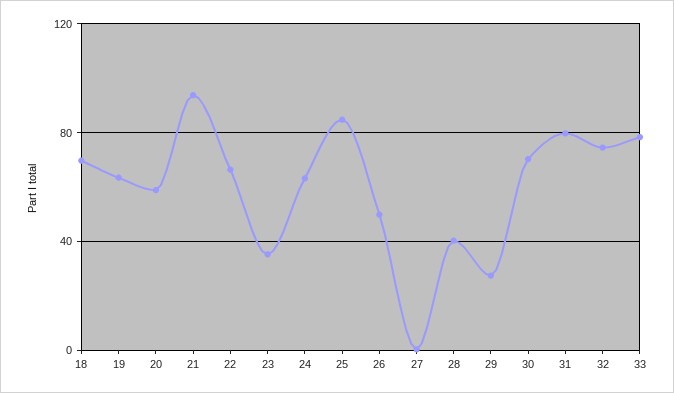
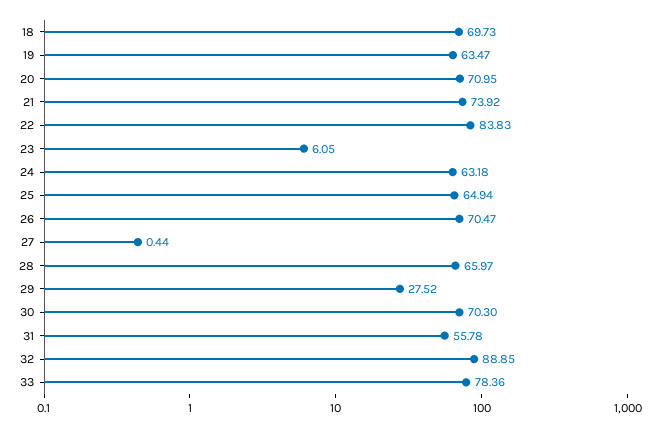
  {
    "18": 69.73,
    "19": 63.47,
-   "20": 60,
+   "20": 70.95,
-   "21": 95,
+   "21": 73.92,
-   "22": 65,
+   "22": 83.83,
-   "23": 35,
+   "23": 6.05,
    "24": 63.18,
-   "25": 85,
+   "25": 64.94,
-   "26": 50,
+   "26": 70.47,
    "27": 0.44,
-   "28": 40,
+   "28": 65.97,
    "29": 27.52,
    "30": 70.3,
-   "31": 80,
+   "31": 55.78,
-   "32": 75,
+   "32": 88.85,
    "33": 78.36
  }

